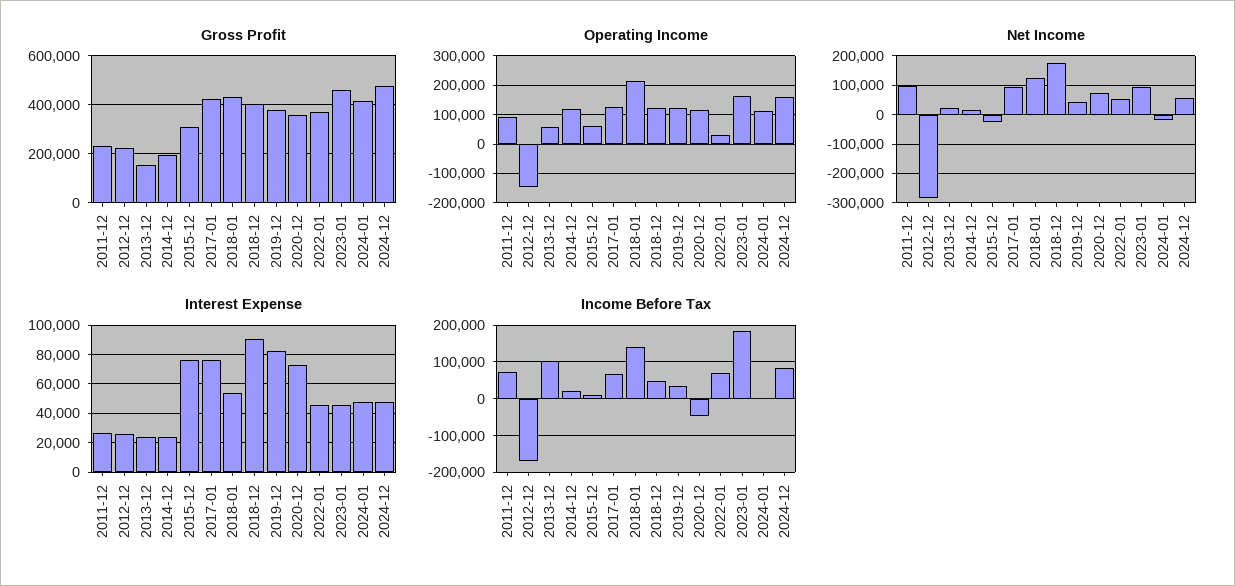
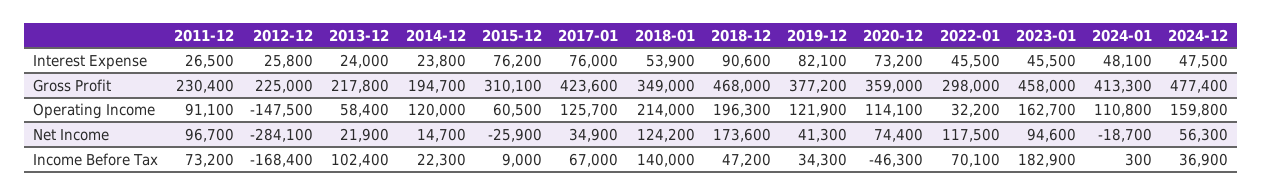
  {
    "Gross Profit": {
      "2011-12": 230400,
      "2012-12": 225000,
-     "2013-12": 150000,
+     "2013-12": 217800,
      "2014-12": 194700,
      "2015-12": 310100,
      "2017-01": 423600,
-     "2018-01": 425000,
+     "2018-01": 349000,
-     "2018-12": 400000,
+     "2018-12": 468000,
      "2019-12": 377200,
      "2020-12": 359000,
-     "2022-01": 375000,
+     "2022-01": 298000,
      "2023-01": 458000,
      "2024-01": 413300,
      "2024-12": 477400
    },
    "Operating Income": {
      "2011-12": 91100,
      "2012-12": -147500,
      "2013-12": 58400,
      "2014-12": 120000,
      "2015-12": 60500,
      "2017-01": 125700,
      "2018-01": 214000,
-     "2018-12": 125000,
+     "2018-12": 196300,
      "2019-12": 121900,
      "2020-12": 114100,
      "2022-01": 32200,
      "2023-01": 162700,
      "2024-01": 110800,
      "2024-12": 159800
    },
    "Net Income": {
      "2011-12": 96700,
      "2012-12": -284100,
      "2013-12": 21900,
      "2014-12": 14700,
      "2015-12": -25900,
-     "2017-01": 100000,
+     "2017-01": 34900,
      "2018-01": 124200,
      "2018-12": 173600,
      "2019-12": 41300,
      "2020-12": 74400,
-     "2022-01": 50000,
+     "2022-01": 117500,
      "2023-01": 94600,
      "2024-01": -18700,
      "2024-12": 56300
    },
    "Interest Expense": {
      "2011-12": 26500,
      "2012-12": 25800,
      "2013-12": 24000,
      "2014-12": 23800,
      "2015-12": 76200,
      "2017-01": 76000,
      "2018-01": 53900,
      "2018-12": 90600,
      "2019-12": 82100,
      "2020-12": 73200,
      "2022-01": 45500,
      "2023-01": 45500,
      "2024-01": 48100,
      "2024-12": 47500
    },
    "Income Before Tax": {
      "2011-12": 73200,
      "2012-12": -168400,
      "2013-12": 102400,
      "2014-12": 22300,
      "2015-12": 9000,
      "2017-01": 67000,
      "2018-01": 140000,
      "2018-12": 47200,
      "2019-12": 34300,
      "2020-12": -46300,
      "2022-01": 70100,
      "2023-01": 182900,
      "2024-01": 300,
-     "2024-12": 80000
+     "2024-12": 36900
    }
  }

